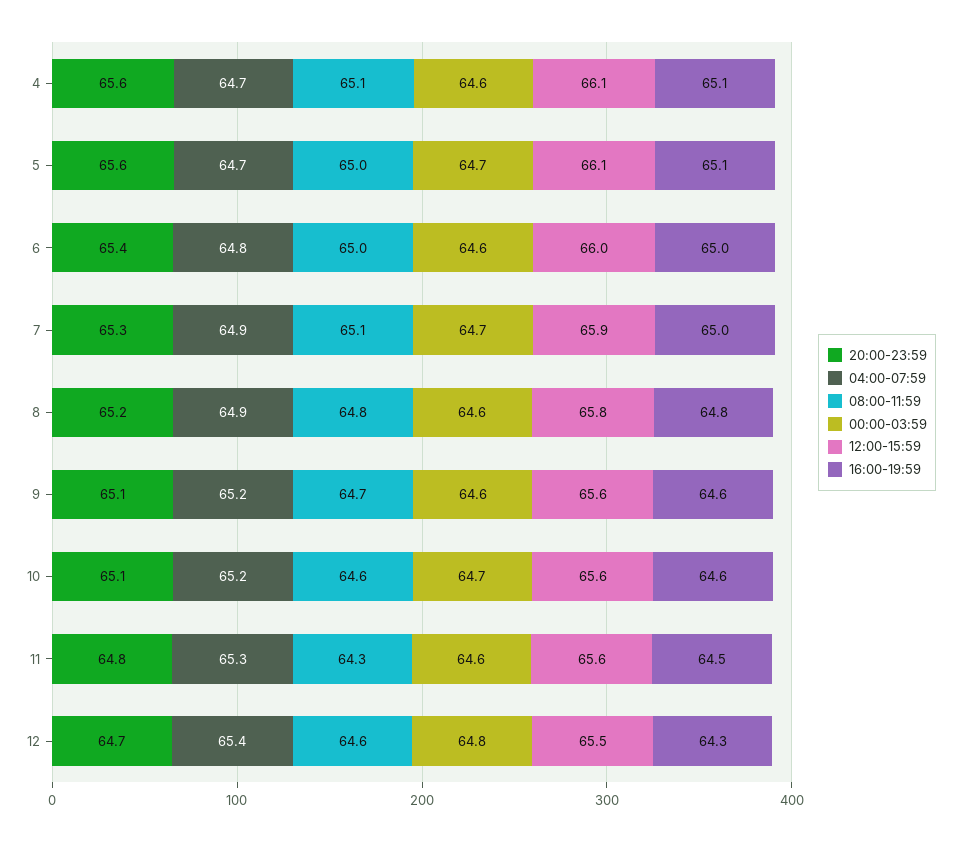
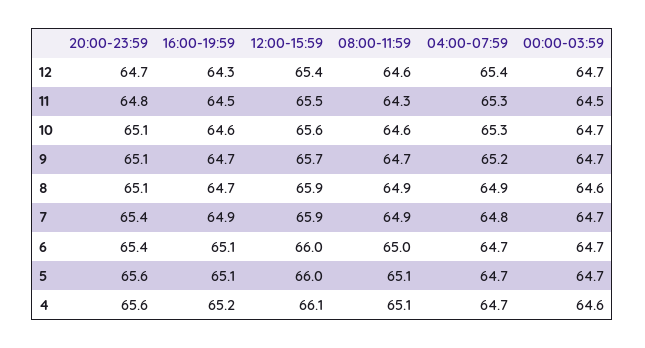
  {
    "20:00-23:59": {
      "4": 65.6,
      "5": 65.6,
      "6": 65.4,
-     "7": 65.3,
+     "7": 65.4,
-     "8": 65.2,
+     "8": 65.1,
      "9": 65.1,
      "10": 65.1,
      "11": 64.8,
      "12": 64.7
    },
    "04:00-07:59": {
      "4": 64.7,
      "5": 64.7,
-     "6": 64.8,
+     "6": 64.7,
-     "7": 64.9,
+     "7": 64.8,
      "8": 64.9,
      "9": 65.2,
-     "10": 65.2,
+     "10": 65.3,
      "11": 65.3,
      "12": 65.4
    },
    "08:00-11:59": {
      "4": 65.1,
-     "5": 65,
+     "5": 65.1,
      "6": 65,
-     "7": 65.1,
+     "7": 64.9,
-     "8": 64.8,
+     "8": 64.9,
      "9": 64.7,
      "10": 64.6,
      "11": 64.3,
      "12": 64.6
    },
    "00:00-03:59": {
      "4": 64.6,
      "5": 64.7,
-     "6": 64.6,
+     "6": 64.7,
      "7": 64.7,
      "8": 64.6,
-     "9": 64.6,
+     "9": 64.7,
      "10": 64.7,
-     "11": 64.6,
+     "11": 64.5,
-     "12": 64.8
+     "12": 64.7
    },
    "12:00-15:59": {
      "4": 66.1,
-     "5": 66.1,
+     "5": 66,
      "6": 66,
      "7": 65.9,
-     "8": 65.8,
+     "8": 65.9,
-     "9": 65.6,
+     "9": 65.7,
      "10": 65.6,
-     "11": 65.6,
+     "11": 65.5,
-     "12": 65.5
+     "12": 65.4
    },
    "16:00-19:59": {
-     "4": 65.1,
+     "4": 65.2,
      "5": 65.1,
-     "6": 65,
+     "6": 65.1,
-     "7": 65,
+     "7": 64.9,
-     "8": 64.8,
+     "8": 64.7,
-     "9": 64.6,
+     "9": 64.7,
      "10": 64.6,
      "11": 64.5,
      "12": 64.3
    }
  }

